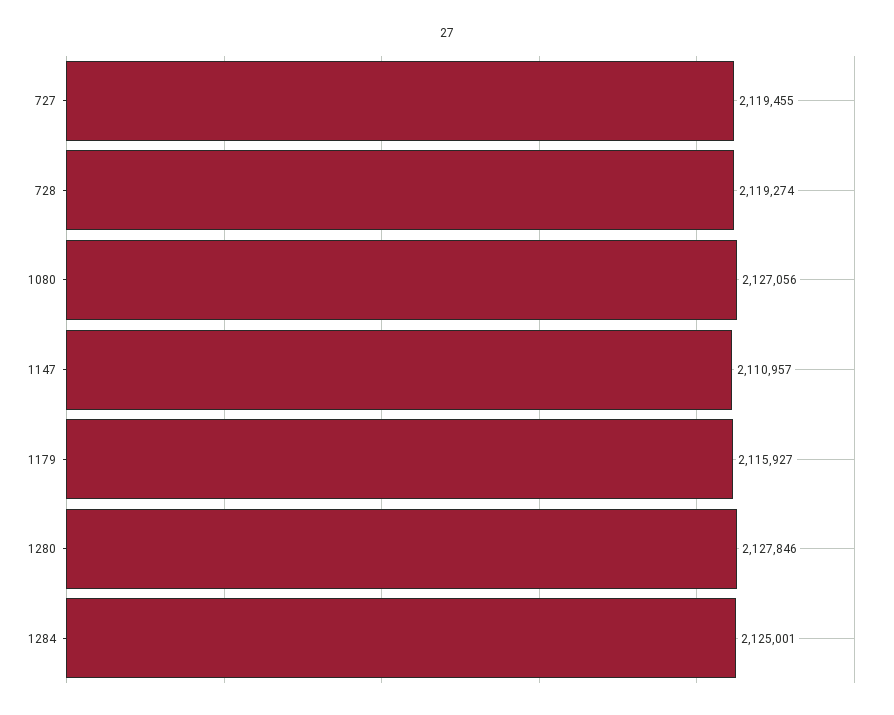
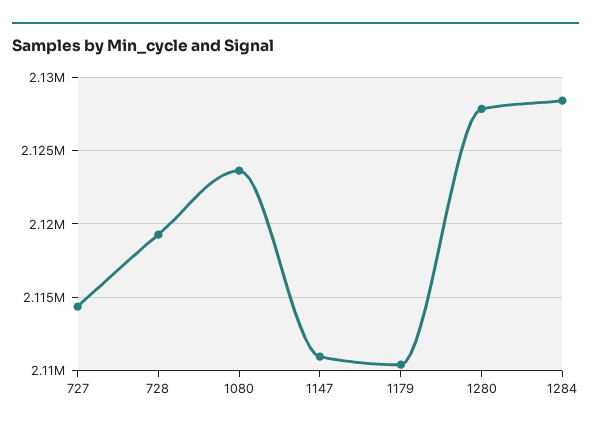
  {
-   "727": 2119455,
+   "727": 2114500,
    "728": 2119274,
-   "1080": 2127056,
+   "1080": 2123500,
    "1147": 2110957,
-   "1179": 2115927,
+   "1179": 2110500,
    "1280": 2127846,
-   "1284": 2125001
+   "1284": 2128500
  }

